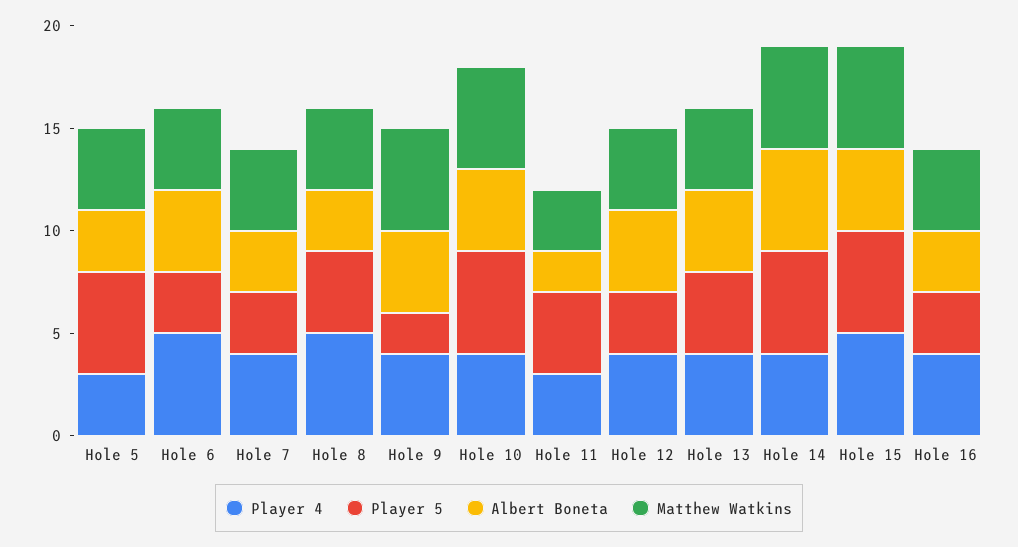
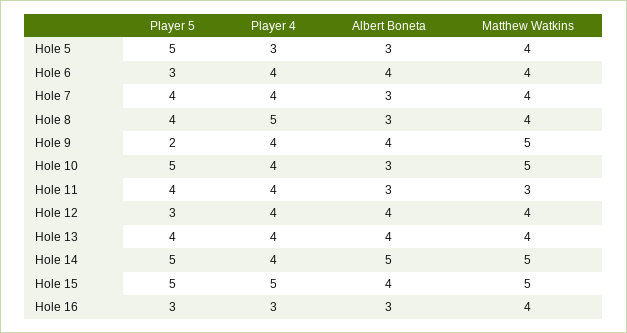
  {
    "Player 4": {
      "Hole 5": 3,
-     "Hole 6": 5,
+     "Hole 6": 4,
      "Hole 7": 4,
      "Hole 8": 5,
      "Hole 9": 4,
      "Hole 10": 4,
-     "Hole 11": 3,
+     "Hole 11": 4,
      "Hole 12": 4,
      "Hole 13": 4,
      "Hole 14": 4,
      "Hole 15": 5,
-     "Hole 16": 4
+     "Hole 16": 3
    },
    "Player 5": {
      "Hole 5": 5,
      "Hole 6": 3,
-     "Hole 7": 3,
+     "Hole 7": 4,
      "Hole 8": 4,
      "Hole 9": 2,
      "Hole 10": 5,
      "Hole 11": 4,
      "Hole 12": 3,
      "Hole 13": 4,
      "Hole 14": 5,
      "Hole 15": 5,
      "Hole 16": 3
    },
    "Albert Boneta": {
      "Hole 5": 3,
      "Hole 6": 4,
      "Hole 7": 3,
      "Hole 8": 3,
      "Hole 9": 4,
-     "Hole 10": 4,
+     "Hole 10": 3,
-     "Hole 11": 2,
+     "Hole 11": 3,
      "Hole 12": 4,
      "Hole 13": 4,
      "Hole 14": 5,
      "Hole 15": 4,
      "Hole 16": 3
    },
    "Matthew Watkins": {
      "Hole 5": 4,
      "Hole 6": 4,
      "Hole 7": 4,
      "Hole 8": 4,
      "Hole 9": 5,
      "Hole 10": 5,
      "Hole 11": 3,
      "Hole 12": 4,
      "Hole 13": 4,
      "Hole 14": 5,
      "Hole 15": 5,
      "Hole 16": 4
    }
  }

